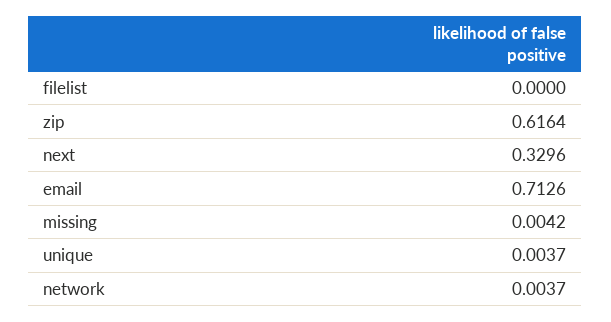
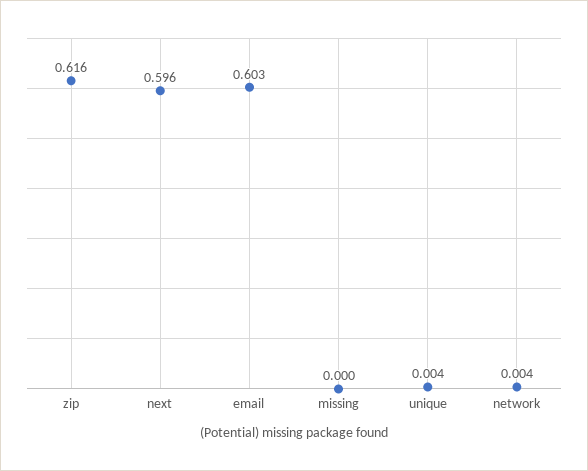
  {
-   "filelist": 0,
    "zip": 0.6164,
-   "next": 0.3296,
+   "next": 0.596,
-   "email": 0.7126,
+   "email": 0.603,
-   "missing": 0.0042,
+   "missing": 0,
    "unique": 0.0037,
    "network": 0.0037
  }

